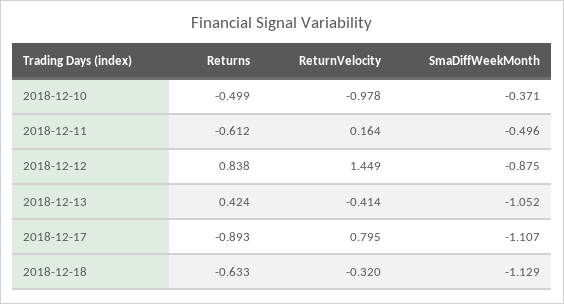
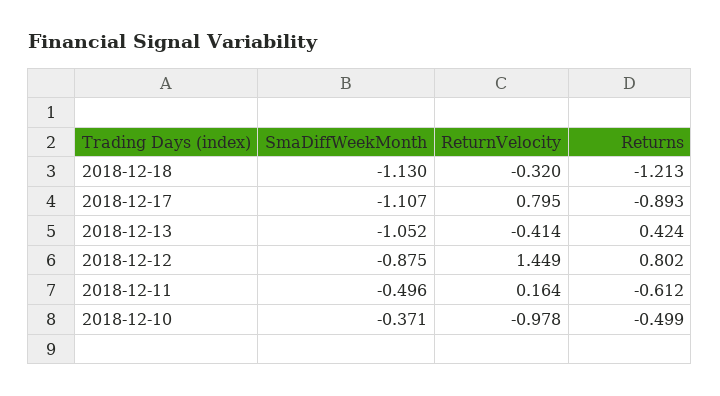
  {
    "Returns": {
      "2018-12-10": -0.499,
      "2018-12-11": -0.612,
-     "2018-12-12": 0.838,
+     "2018-12-12": 0.802,
      "2018-12-13": 0.424,
      "2018-12-17": -0.893,
-     "2018-12-18": -0.633
+     "2018-12-18": -1.213
    },
    "ReturnVelocity": {
      "2018-12-10": -0.978,
      "2018-12-11": 0.164,
      "2018-12-12": 1.449,
      "2018-12-13": -0.414,
      "2018-12-17": 0.795,
      "2018-12-18": -0.32
    },
    "SmaDiffWeekMonth": {
      "2018-12-10": -0.371,
      "2018-12-11": -0.496,
      "2018-12-12": -0.875,
      "2018-12-13": -1.052,
      "2018-12-17": -1.107,
-     "2018-12-18": -1.129
+     "2018-12-18": -1.13
    }
  }

